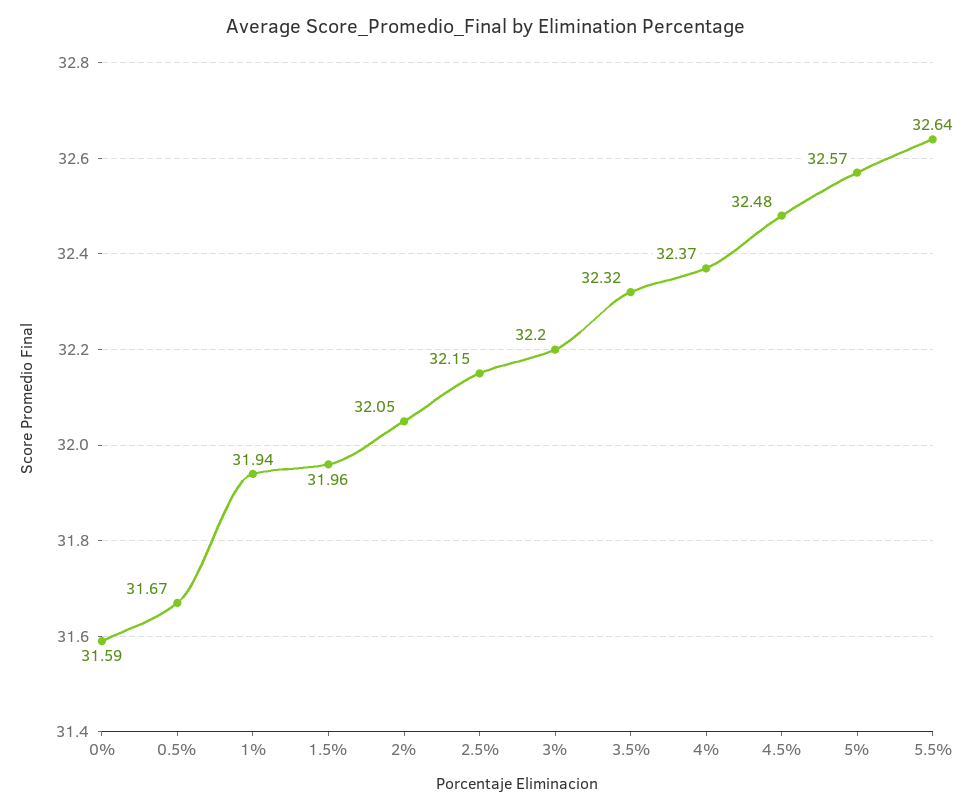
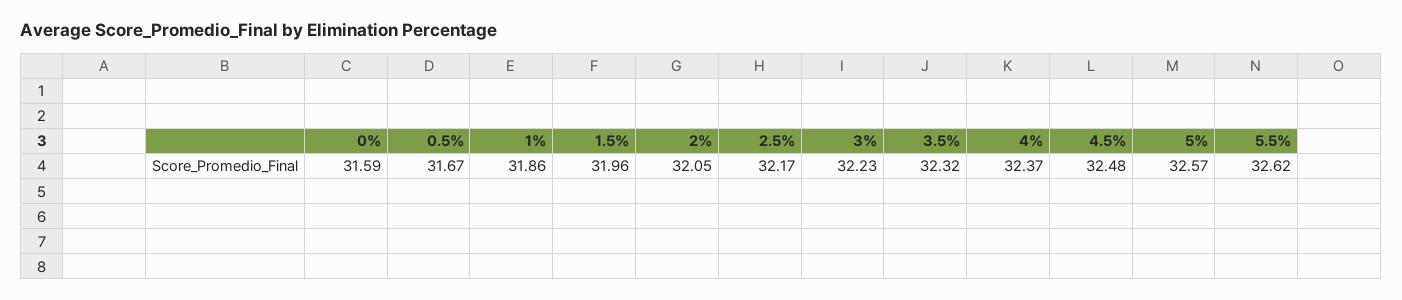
  {
    "0%": 31.59,
    "0.5%": 31.67,
-   "1%": 31.94,
+   "1%": 31.86,
    "1.5%": 31.96,
    "2%": 32.05,
-   "2.5%": 32.15,
+   "2.5%": 32.17,
-   "3%": 32.2,
+   "3%": 32.23,
    "3.5%": 32.32,
    "4%": 32.37,
    "4.5%": 32.48,
    "5%": 32.57,
-   "5.5%": 32.64
+   "5.5%": 32.62
  }

